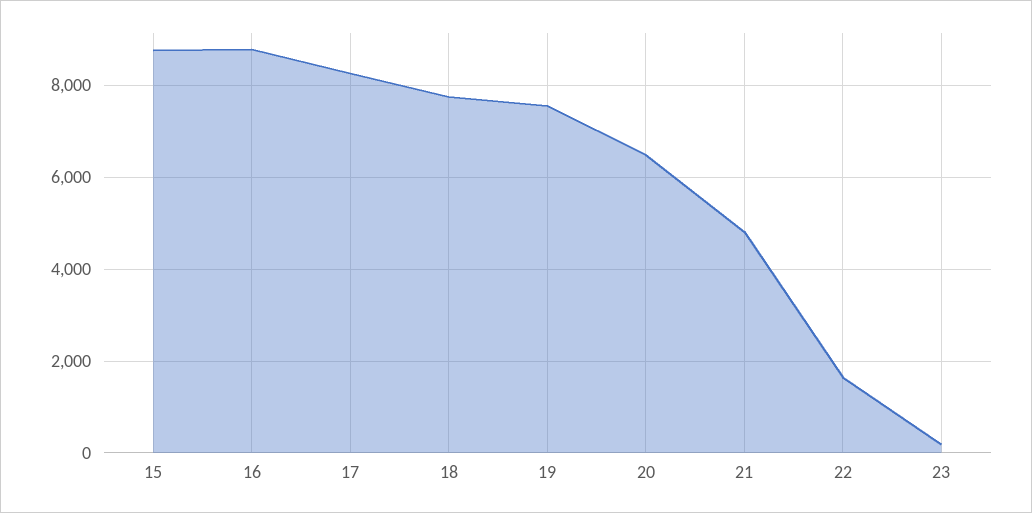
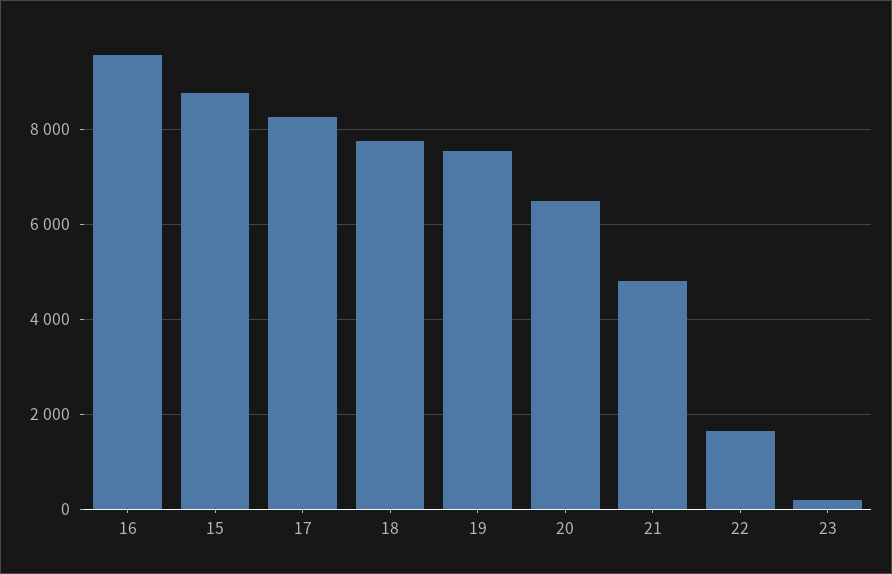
  {
    "15": 8800,
-   "16": 8800,
+   "16": 9600,
    "17": 8200,
    "18": 7800,
    "19": 7600,
    "20": 6400,
    "21": 4800,
    "22": 1600,
    "23": 200
  }

